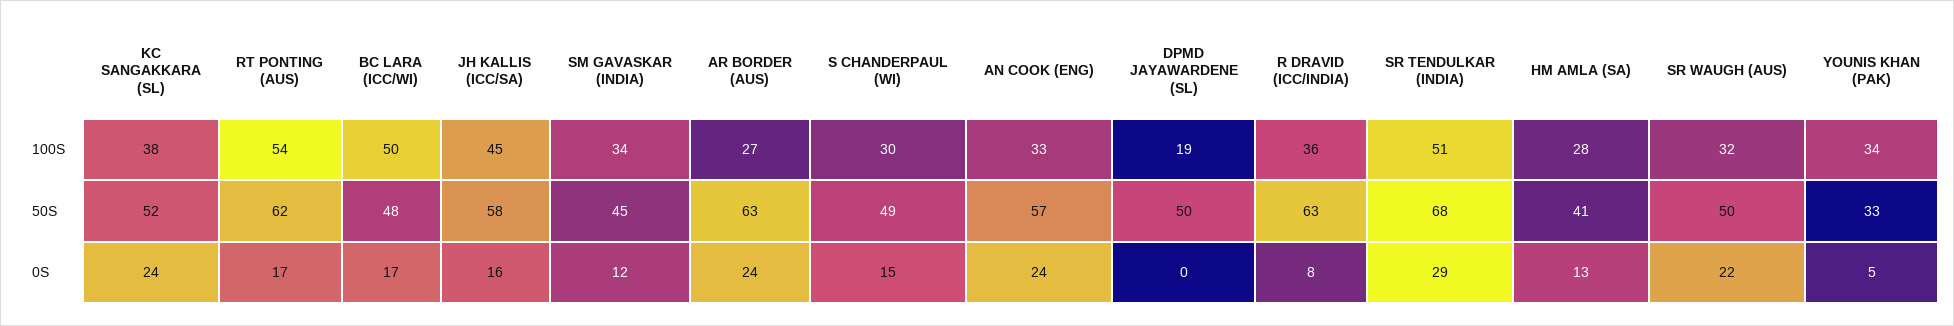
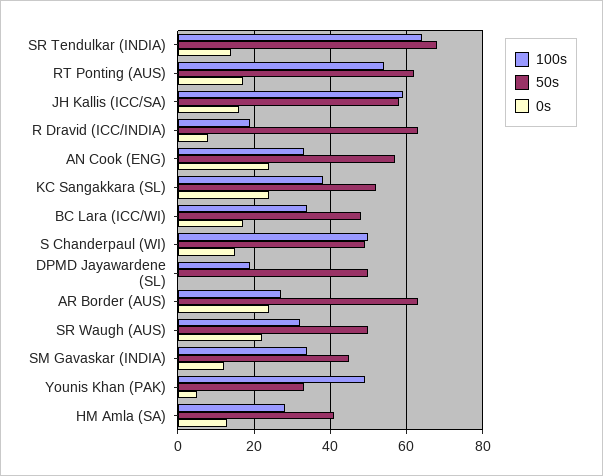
  {
    "100S": {
      "KC SANGAKKARA (SL)": 38,
      "RT PONTING (AUS)": 54,
-     "BC LARA (ICC/WI)": 50,
+     "BC LARA (ICC/WI)": 35,
-     "JH KALLIS (ICC/SA)": 45,
+     "JH KALLIS (ICC/SA)": 60,
      "SM GAVASKAR (INDIA)": 34,
      "AR BORDER (AUS)": 27,
-     "S CHANDERPAUL (WI)": 30,
+     "S CHANDERPAUL (WI)": 50,
      "AN COOK (ENG)": 33,
      "DPMD JAYAWARDENE (SL)": 19,
-     "R DRAVID (ICC/INDIA)": 36,
+     "R DRAVID (ICC/INDIA)": 20,
-     "SR TENDULKAR (INDIA)": 51,
+     "SR TENDULKAR (INDIA)": 65,
      "HM AMLA (SA)": 28,
      "SR WAUGH (AUS)": 32,
-     "YOUNIS KHAN (PAK)": 34
+     "YOUNIS KHAN (PAK)": 50
    },
    "50S": {
      "KC SANGAKKARA (SL)": 52,
      "RT PONTING (AUS)": 62,
      "BC LARA (ICC/WI)": 48,
      "JH KALLIS (ICC/SA)": 58,
      "SM GAVASKAR (INDIA)": 45,
      "AR BORDER (AUS)": 63,
      "S CHANDERPAUL (WI)": 49,
      "AN COOK (ENG)": 57,
      "DPMD JAYAWARDENE (SL)": 50,
      "R DRAVID (ICC/INDIA)": 63,
      "SR TENDULKAR (INDIA)": 68,
      "HM AMLA (SA)": 41,
      "SR WAUGH (AUS)": 50,
      "YOUNIS KHAN (PAK)": 33
    },
    "0S": {
      "KC SANGAKKARA (SL)": 24,
      "RT PONTING (AUS)": 17,
      "BC LARA (ICC/WI)": 17,
      "JH KALLIS (ICC/SA)": 16,
      "SM GAVASKAR (INDIA)": 12,
      "AR BORDER (AUS)": 24,
      "S CHANDERPAUL (WI)": 15,
      "AN COOK (ENG)": 24,
      "DPMD JAYAWARDENE (SL)": 0,
      "R DRAVID (ICC/INDIA)": 8,
-     "SR TENDULKAR (INDIA)": 29,
+     "SR TENDULKAR (INDIA)": 15,
      "HM AMLA (SA)": 13,
      "SR WAUGH (AUS)": 22,
      "YOUNIS KHAN (PAK)": 5
    }
  }

